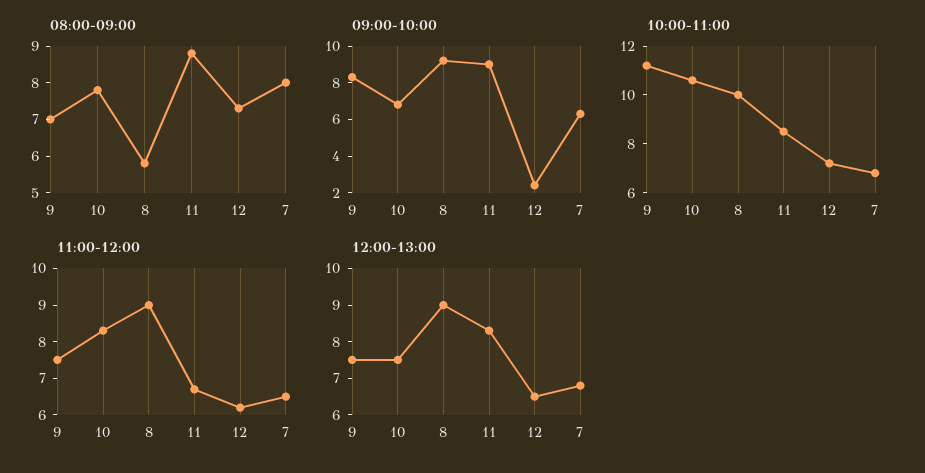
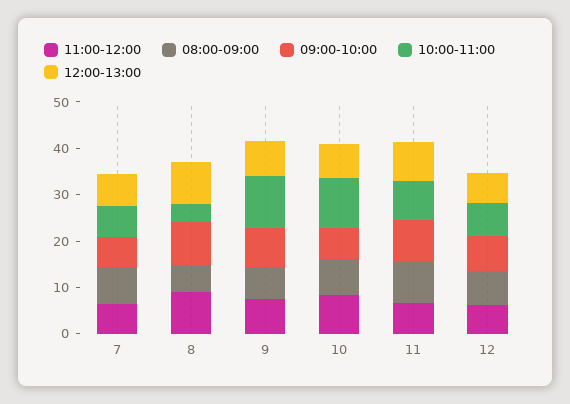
  {
    "08:00-09:00": {
      "9": 7,
      "10": 8,
      "8": 6,
      "11": 9,
      "12": 7.5,
      "7": 8
    },
    "09:00-10:00": {
      "9": 8.5,
      "10": 7,
      "8": 9,
      "11": 9,
-     "12": 2.5,
+     "12": 8,
      "7": 6.5
    },
    "10:00-11:00": {
      "9": 11,
      "10": 10.5,
-     "8": 10,
+     "8": 4,
      "11": 8.5,
      "12": 7,
      "7": 7
    },
    "11:00-12:00": {
      "9": 7.5,
      "10": 8.5,
      "8": 9,
      "11": 6.5,
      "12": 6,
      "7": 6.5
    },
    "12:00-13:00": {
      "9": 7.5,
      "10": 7.5,
      "8": 9,
      "11": 8.5,
      "12": 6.5,
      "7": 7
    }
  }

